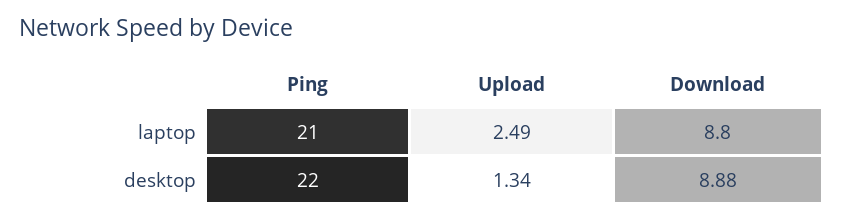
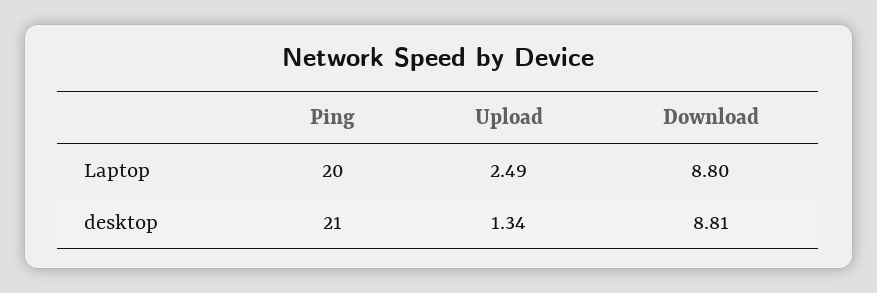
  {
    "Ping": {
-     "laptop": 21,
+     "laptop": 20,
-     "desktop": 22
+     "desktop": 21
    },
    "Upload": {
      "laptop": 2.49,
      "desktop": 1.34
    },
    "Download": {
      "laptop": 8.8,
-     "desktop": 8.88
+     "desktop": 8.81
    }
  }

